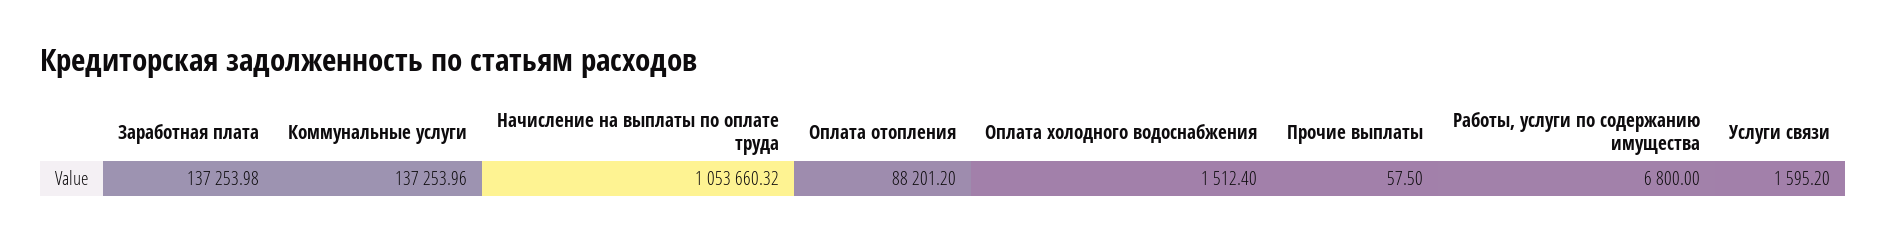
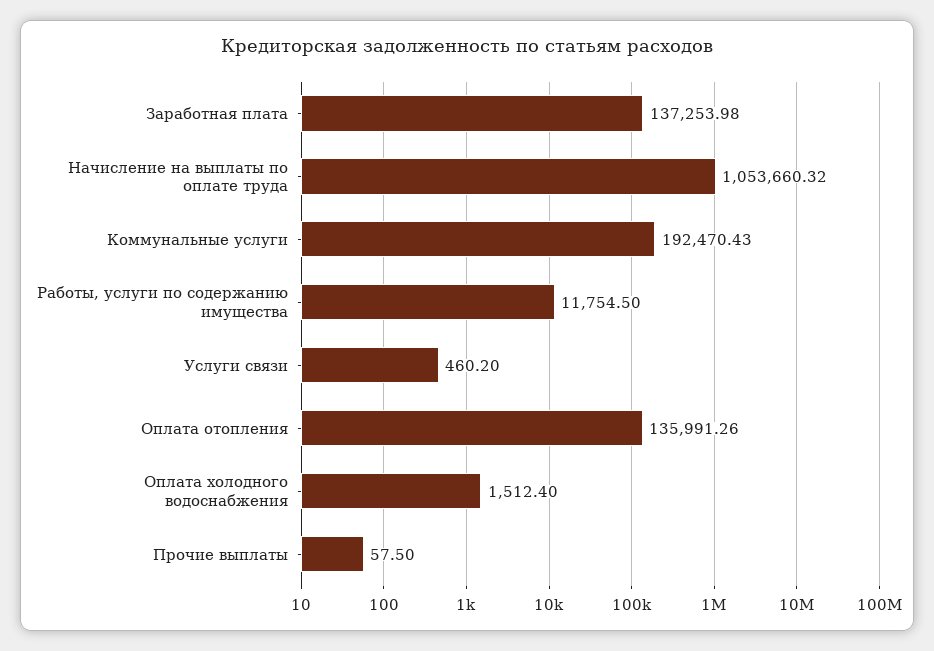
  {
    "Заработная плата": 137253.98,
-   "Коммунальные услуги": 137253.96,
+   "Коммунальные услуги": 192470.43,
    "Начисление на выплаты по оплате труда": 1053660.32,
-   "Оплата отопления": 88201.2,
+   "Оплата отопления": 135991.26,
    "Оплата холодного водоснабжения": 1512.4,
    "Прочие выплаты": 57.5,
-   "Работы, услуги по содержанию имущества": 6800,
+   "Работы, услуги по содержанию имущества": 11754.5,
-   "Услуги связи": 1595.2
+   "Услуги связи": 460.2
  }

